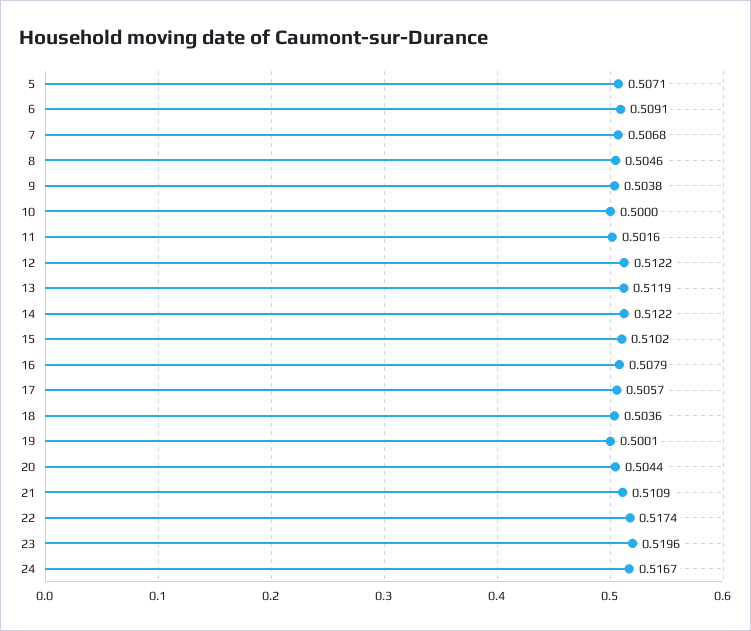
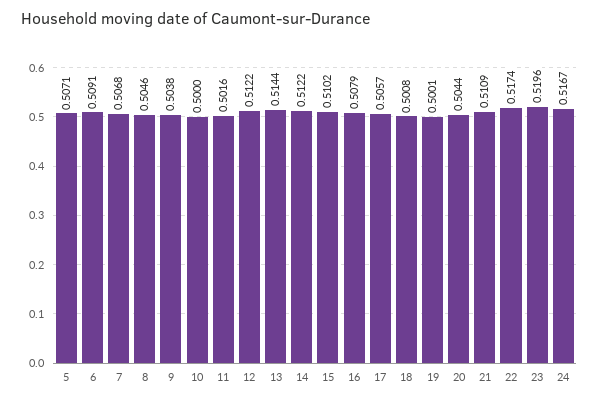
  {
    "5": 0.5071,
    "6": 0.5091,
    "7": 0.5068,
    "8": 0.5046,
    "9": 0.5038,
    "10": 0.5,
    "11": 0.5016,
    "12": 0.5122,
-   "13": 0.5119,
+   "13": 0.5144,
    "14": 0.5122,
    "15": 0.5102,
    "16": 0.5079,
    "17": 0.5057,
-   "18": 0.5036,
+   "18": 0.5008,
    "19": 0.5001,
    "20": 0.5044,
    "21": 0.5109,
    "22": 0.5174,
    "23": 0.5196,
    "24": 0.5167
  }

